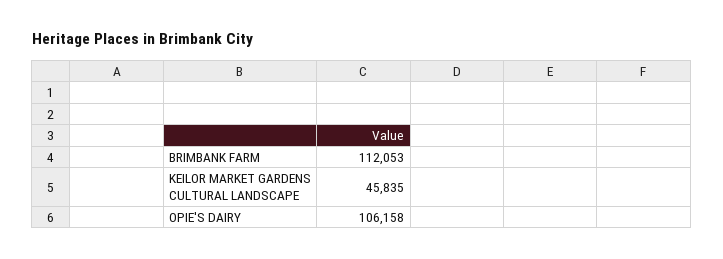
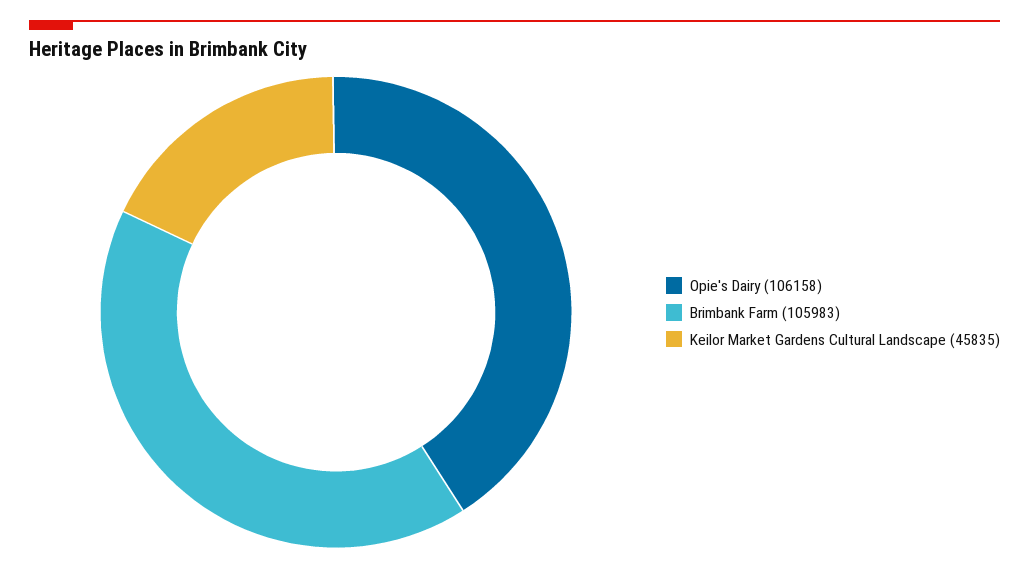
  {
-   "BRIMBANK FARM": 112053,
+   "BRIMBANK FARM": 105983,
    "KEILOR MARKET GARDENS CULTURAL LANDSCAPE": 45835,
    "OPIE'S DAIRY": 106158
  }

